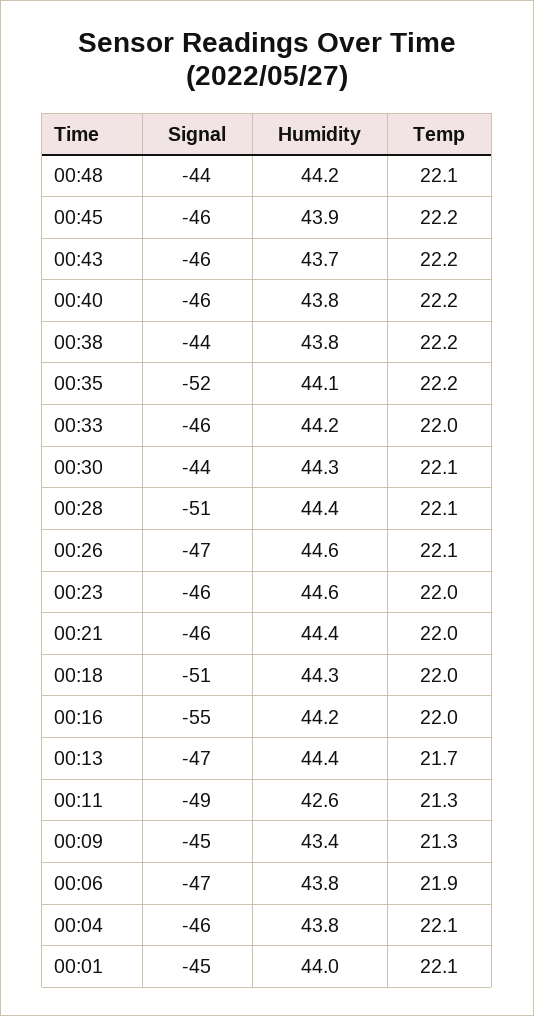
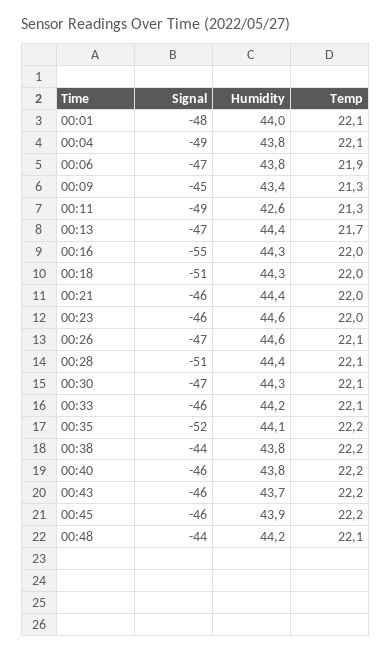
  {
    "Signal": {
      "00:48": -44,
      "00:45": -46,
      "00:43": -46,
      "00:40": -46,
      "00:38": -44,
      "00:35": -52,
      "00:33": -46,
-     "00:30": -44,
+     "00:30": -47,
      "00:28": -51,
      "00:26": -47,
      "00:23": -46,
      "00:21": -46,
      "00:18": -51,
      "00:16": -55,
      "00:13": -47,
      "00:11": -49,
      "00:09": -45,
      "00:06": -47,
-     "00:04": -46,
+     "00:04": -49,
-     "00:01": -45
+     "00:01": -48
    },
    "Humidity": {
      "00:48": 44.2,
      "00:45": 43.9,
      "00:43": 43.7,
      "00:40": 43.8,
      "00:38": 43.8,
      "00:35": 44.1,
      "00:33": 44.2,
      "00:30": 44.3,
      "00:28": 44.4,
      "00:26": 44.6,
      "00:23": 44.6,
      "00:21": 44.4,
      "00:18": 44.3,
-     "00:16": 44.2,
+     "00:16": 44.3,
      "00:13": 44.4,
      "00:11": 42.6,
      "00:09": 43.4,
      "00:06": 43.8,
      "00:04": 43.8,
      "00:01": 44
    },
    "Temp": {
      "00:48": 22.1,
      "00:45": 22.2,
      "00:43": 22.2,
      "00:40": 22.2,
      "00:38": 22.2,
      "00:35": 22.2,
-     "00:33": 22,
+     "00:33": 22.1,
      "00:30": 22.1,
      "00:28": 22.1,
      "00:26": 22.1,
      "00:23": 22,
      "00:21": 22,
      "00:18": 22,
      "00:16": 22,
      "00:13": 21.7,
      "00:11": 21.3,
      "00:09": 21.3,
      "00:06": 21.9,
      "00:04": 22.1,
      "00:01": 22.1
    }
  }

